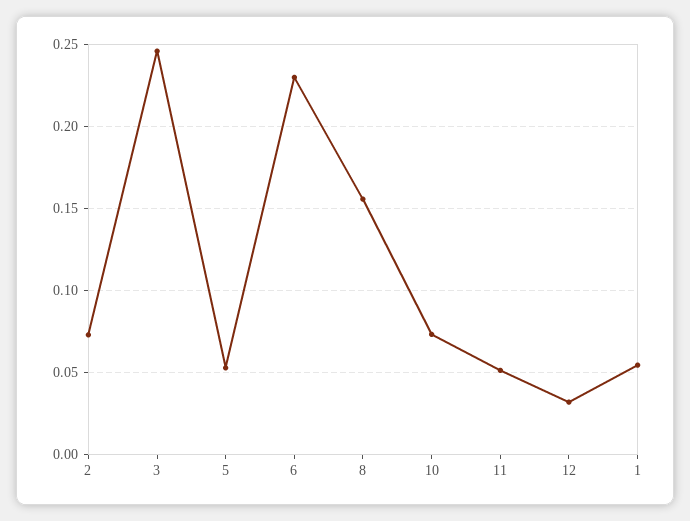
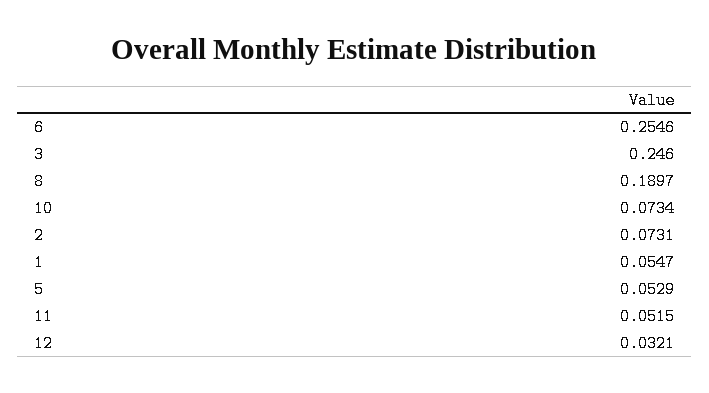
  {
    "2": 0.0731,
    "3": 0.246,
    "5": 0.0529,
-   "6": 0.23,
+   "6": 0.2546,
-   "8": 0.155,
+   "8": 0.1897,
    "10": 0.0734,
    "11": 0.0515,
    "12": 0.0321,
    "1": 0.0547
  }

